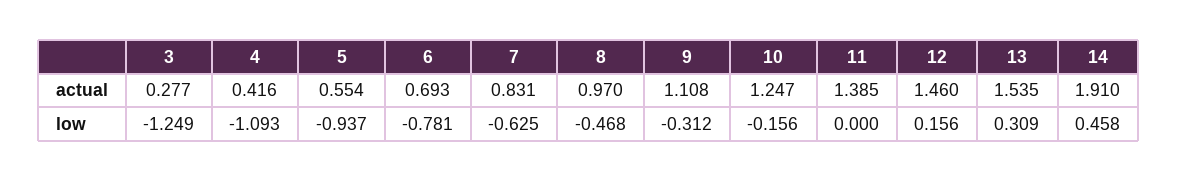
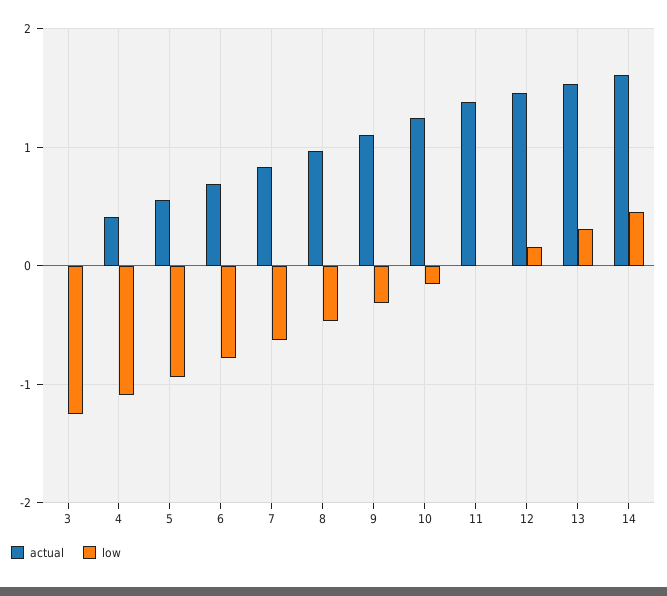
  {
    "actual": {
-     "3": 0.277,
+     "3": 0,
      "4": 0.416,
      "5": 0.554,
      "6": 0.693,
      "7": 0.831,
      "8": 0.97,
      "9": 1.108,
      "10": 1.247,
      "11": 1.385,
      "12": 1.46,
      "13": 1.535,
-     "14": 1.91
+     "14": 1.6
    },
    "low": {
      "3": -1.249,
      "4": -1.093,
      "5": -0.937,
      "6": -0.781,
      "7": -0.625,
      "8": -0.468,
      "9": -0.312,
      "10": -0.156,
      "11": 0,
      "12": 0.156,
      "13": 0.309,
      "14": 0.458
    }
  }

